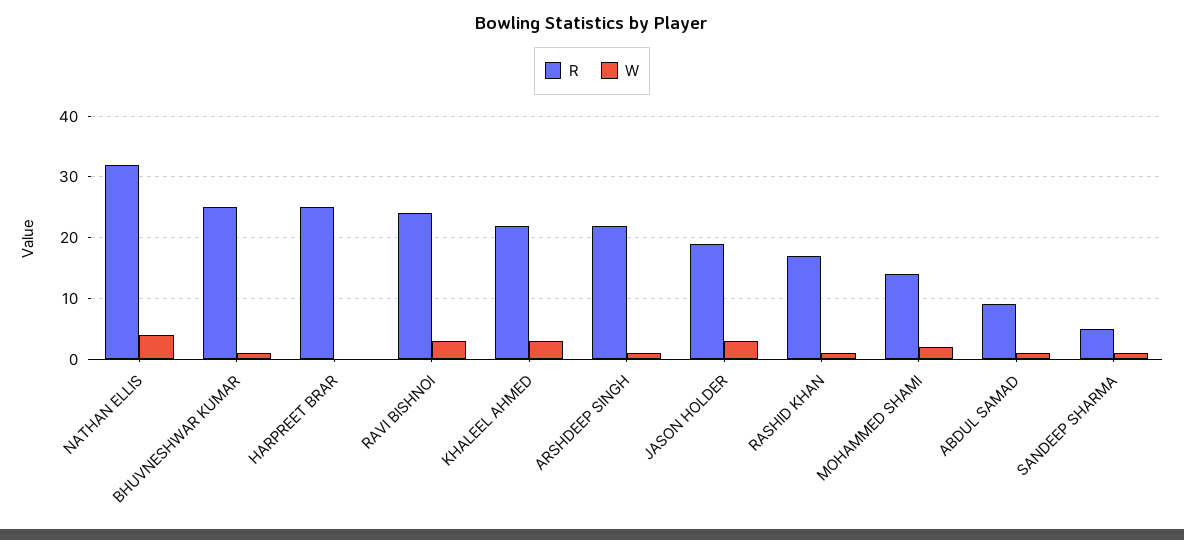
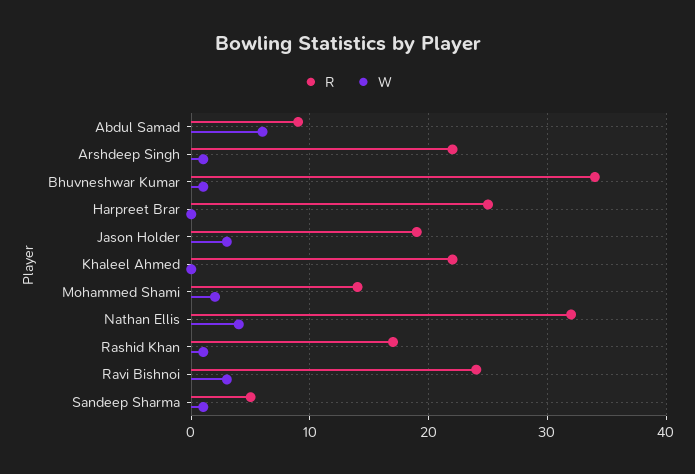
  {
    "R": {
      "NATHAN ELLIS": 32,
-     "BHUVNESHWAR KUMAR": 25,
+     "BHUVNESHWAR KUMAR": 34,
      "HARPREET BRAR": 25,
      "RAVI BISHNOI": 24,
      "KHALEEL AHMED": 22,
      "ARSHDEEP SINGH": 22,
      "JASON HOLDER": 19,
      "RASHID KHAN": 17,
      "MOHAMMED SHAMI": 14,
      "ABDUL SAMAD": 9,
      "SANDEEP SHARMA": 5
    },
    "W": {
      "NATHAN ELLIS": 4,
      "BHUVNESHWAR KUMAR": 1,
      "HARPREET BRAR": 0,
      "RAVI BISHNOI": 3,
-     "KHALEEL AHMED": 3,
+     "KHALEEL AHMED": 0,
      "ARSHDEEP SINGH": 1,
      "JASON HOLDER": 3,
      "RASHID KHAN": 1,
      "MOHAMMED SHAMI": 2,
-     "ABDUL SAMAD": 1,
+     "ABDUL SAMAD": 6,
      "SANDEEP SHARMA": 1
    }
  }

